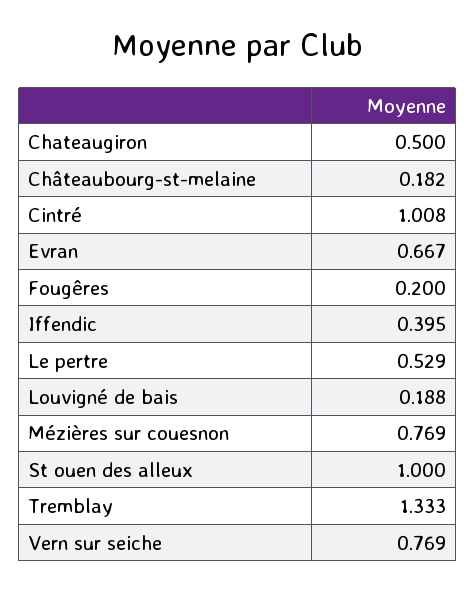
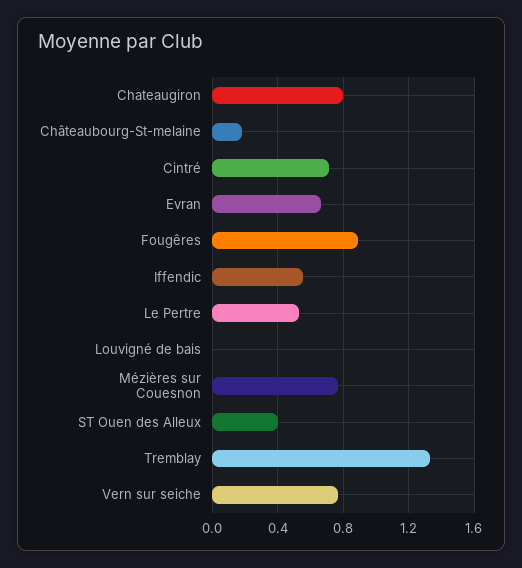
  {
-   "Chateaugiron": 0.5,
+   "Chateaugiron": 0.8,
    "Châteaubourg-st-melaine": 0.182,
-   "Cintré": 1.008,
+   "Cintré": 0.7,
    "Evran": 0.667,
-   "Fougêres": 0.2,
+   "Fougêres": 0.9,
-   "Iffendic": 0.395,
+   "Iffendic": 0.55,
    "Le pertre": 0.529,
-   "Louvigné de bais": 0.188,
+   "Louvigné de bais": 0,
    "Mézières sur couesnon": 0.769,
-   "St ouen des alleux": 1,
+   "St ouen des alleux": 0.4,
    "Tremblay": 1.333,
    "Vern sur seiche": 0.769
  }

